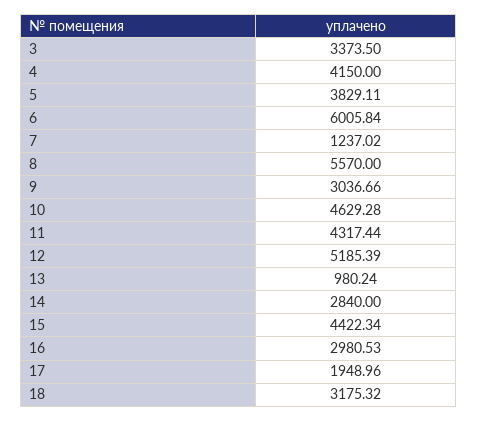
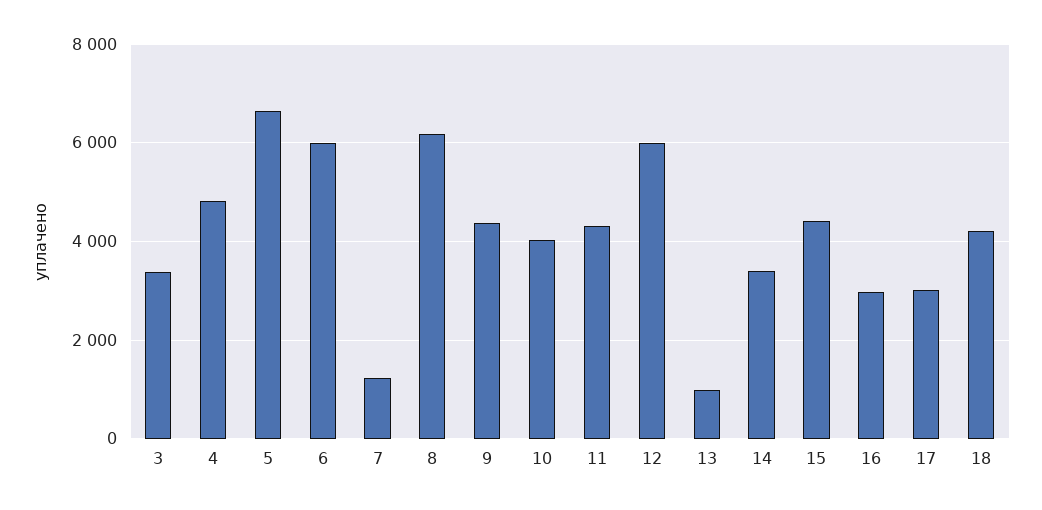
  {
    "3": 3373.5,
-   "4": 4150,
+   "4": 4800,
-   "5": 3829.11,
+   "5": 6600,
    "6": 6005.84,
    "7": 1237.02,
-   "8": 5570,
+   "8": 6200,
-   "9": 3036.66,
+   "9": 4400,
-   "10": 4629.28,
+   "10": 4000,
    "11": 4317.44,
-   "12": 5185.39,
+   "12": 6000,
    "13": 980.24,
-   "14": 2840,
+   "14": 3400,
    "15": 4422.34,
    "16": 2980.53,
-   "17": 1948.96,
+   "17": 3000,
-   "18": 3175.32
+   "18": 4200
  }

